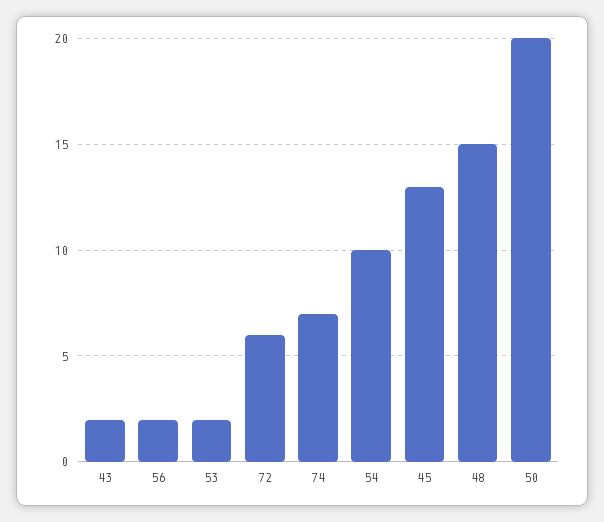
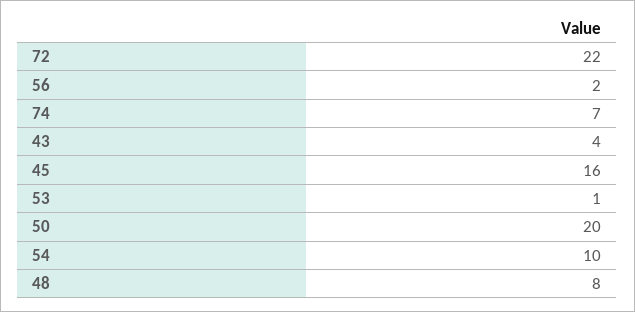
  {
-   "43": 2,
+   "43": 4,
    "56": 2,
-   "53": 2,
+   "53": 1,
-   "72": 6,
+   "72": 22,
    "74": 7,
    "54": 10,
-   "45": 13,
+   "45": 16,
-   "48": 15,
+   "48": 8,
    "50": 20
  }

